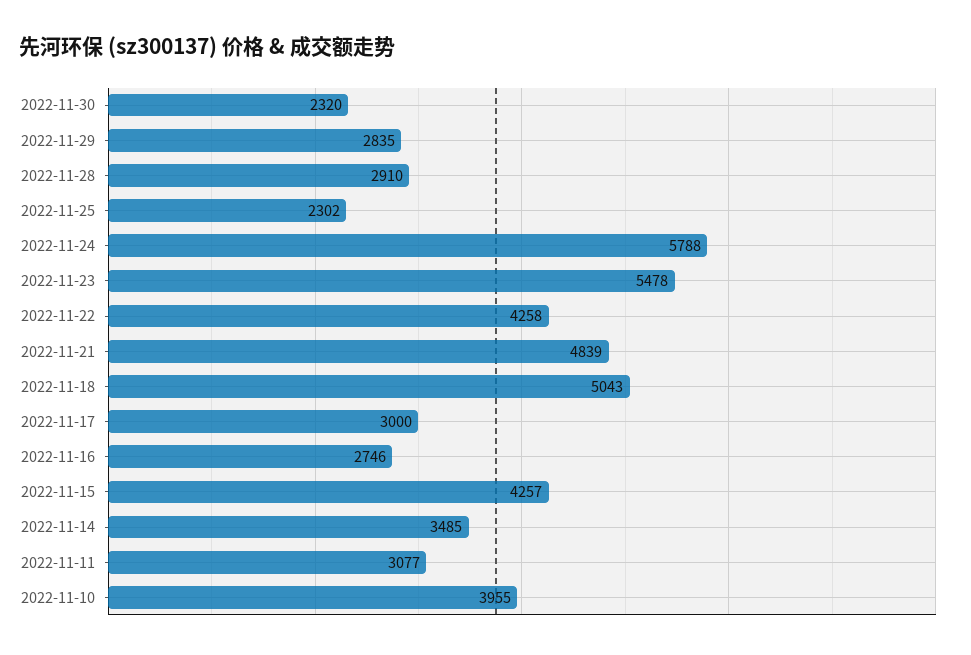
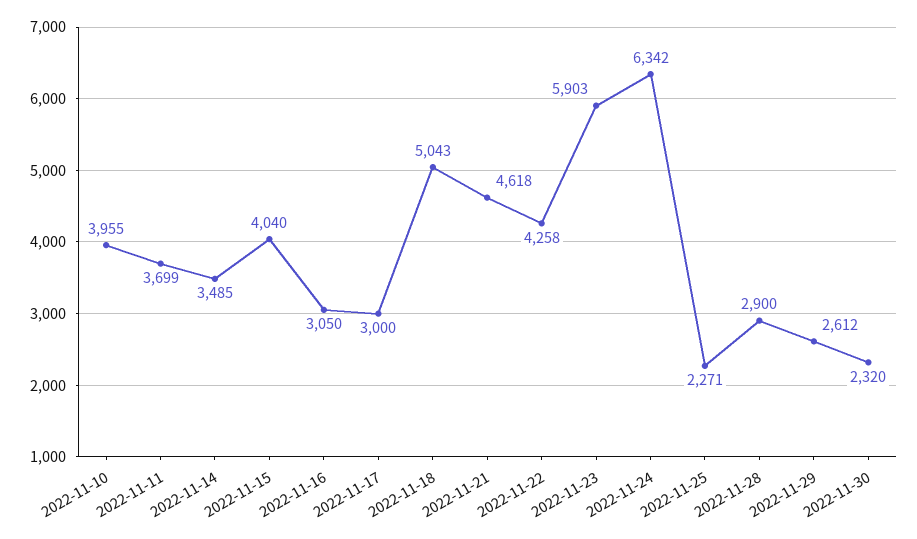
  {
    "2022-11-30": 2320,
-   "2022-11-29": 2835,
+   "2022-11-29": 2612,
-   "2022-11-28": 2910,
+   "2022-11-28": 2900,
-   "2022-11-25": 2302,
+   "2022-11-25": 2271,
-   "2022-11-24": 5788,
+   "2022-11-24": 6342,
-   "2022-11-23": 5478,
+   "2022-11-23": 5903,
    "2022-11-22": 4258,
-   "2022-11-21": 4839,
+   "2022-11-21": 4618,
    "2022-11-18": 5043,
    "2022-11-17": 3000,
-   "2022-11-16": 2746,
+   "2022-11-16": 3050,
-   "2022-11-15": 4257,
+   "2022-11-15": 4040,
    "2022-11-14": 3485,
-   "2022-11-11": 3077,
+   "2022-11-11": 3699,
    "2022-11-10": 3955
  }

